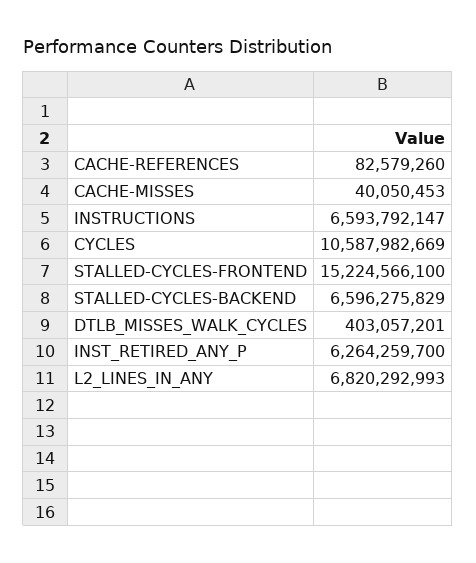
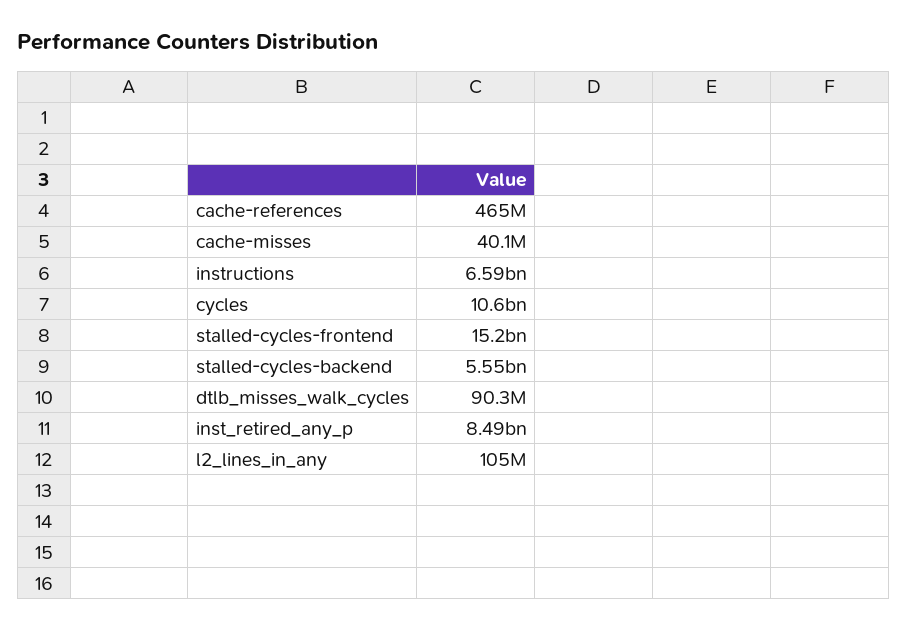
  {
-   "CACHE-REFERENCES": 82579260,
+   "CACHE-REFERENCES": 465000000,
    "CACHE-MISSES": 40050453,
    "INSTRUCTIONS": 6593792147,
    "CYCLES": 10587982669,
    "STALLED-CYCLES-FRONTEND": 15224566100,
-   "STALLED-CYCLES-BACKEND": 6596275829,
+   "STALLED-CYCLES-BACKEND": 5550000000,
-   "DTLB_MISSES_WALK_CYCLES": 403057201,
+   "DTLB_MISSES_WALK_CYCLES": 90300000,
-   "INST_RETIRED_ANY_P": 6264259700,
+   "INST_RETIRED_ANY_P": 8490000000,
-   "L2_LINES_IN_ANY": 6820292993
+   "L2_LINES_IN_ANY": 105000000
  }

